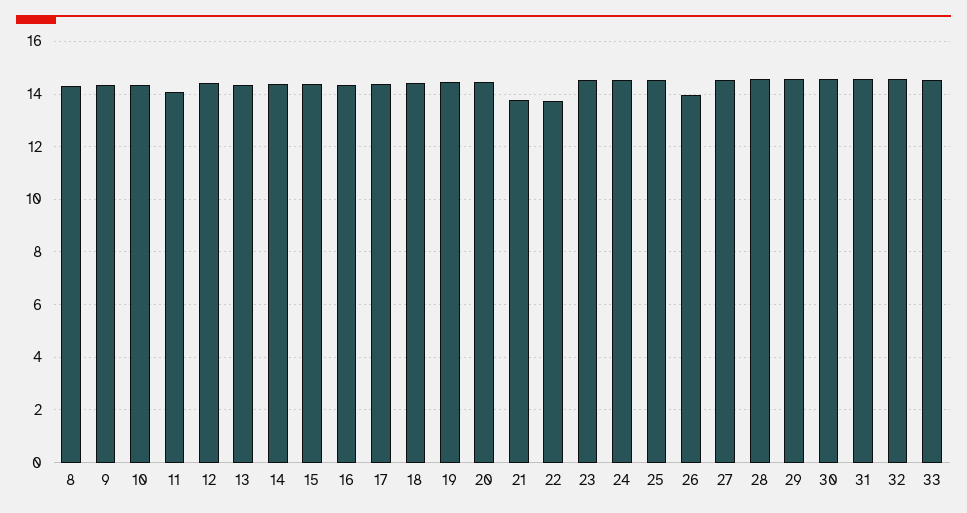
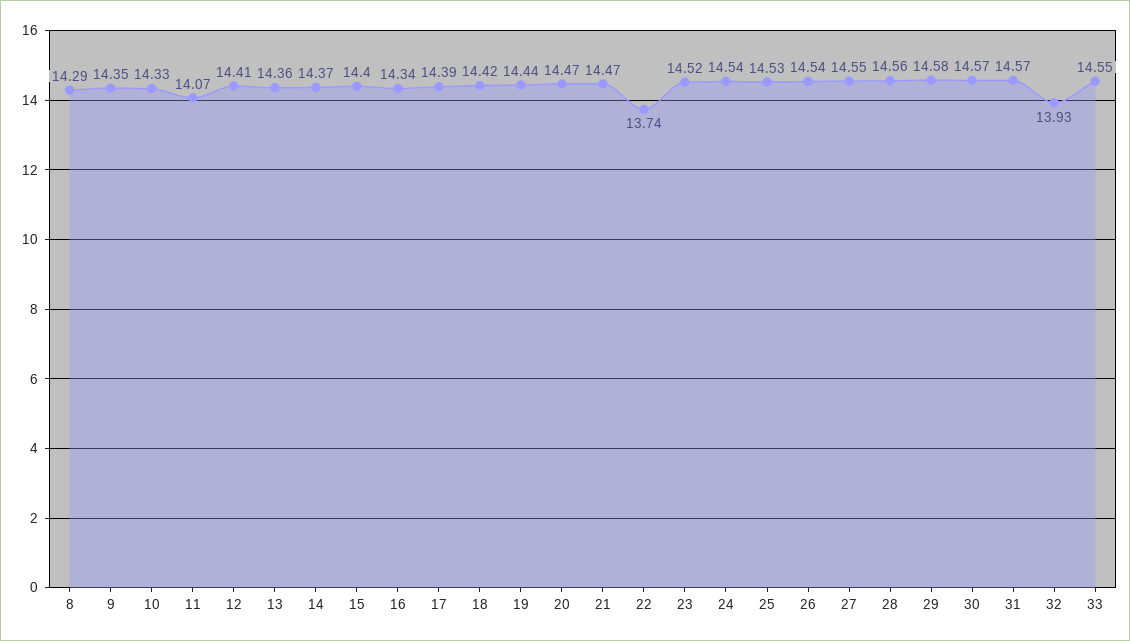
  {
    "8": 14.29,
    "9": 14.35,
    "10": 14.33,
    "11": 14.07,
    "12": 14.41,
    "13": 14.36,
    "14": 14.37,
    "15": 14.4,
    "16": 14.34,
    "17": 14.39,
    "18": 14.42,
    "19": 14.44,
    "20": 14.47,
-   "21": 13.75,
+   "21": 14.47,
    "22": 13.74,
    "23": 14.52,
    "24": 14.54,
    "25": 14.53,
-   "26": 14,
+   "26": 14.54,
    "27": 14.55,
    "28": 14.56,
    "29": 14.58,
    "30": 14.57,
    "31": 14.57,
-   "32": 14.5,
+   "32": 13.93,
    "33": 14.55
  }

